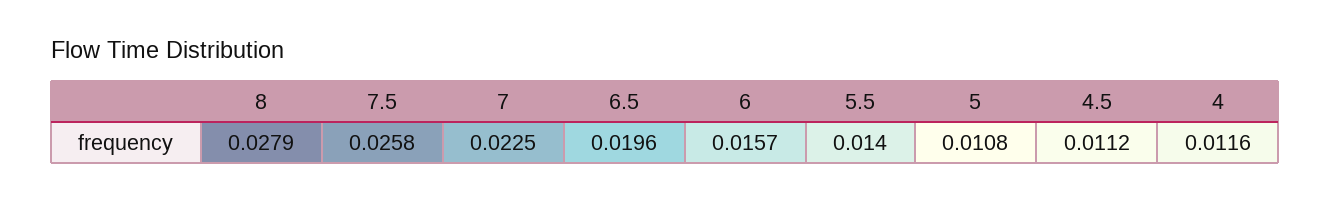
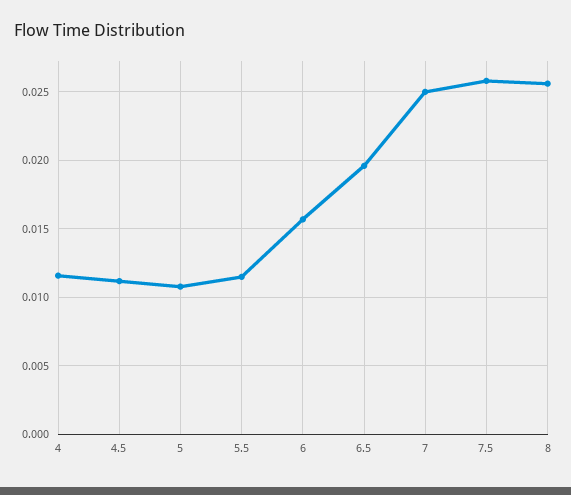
  {
-   "8": 0.0279,
+   "8": 0.0255,
    "7.5": 0.0258,
-   "7": 0.0225,
+   "7": 0.025,
    "6.5": 0.0196,
    "6": 0.0157,
-   "5.5": 0.014,
+   "5.5": 0.0115,
    "5": 0.0108,
    "4.5": 0.0112,
    "4": 0.0116
  }

